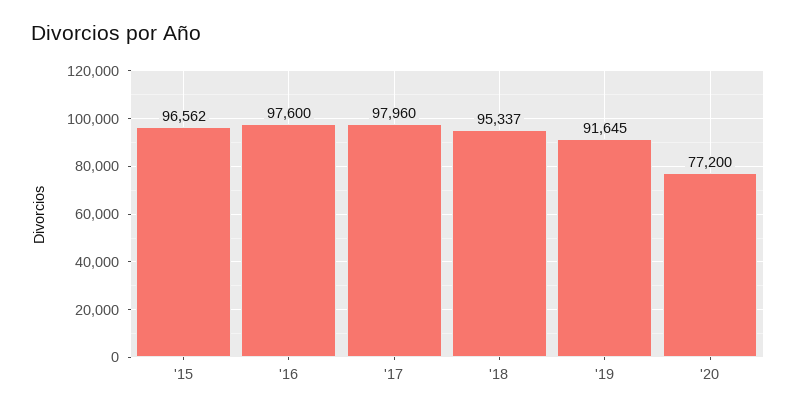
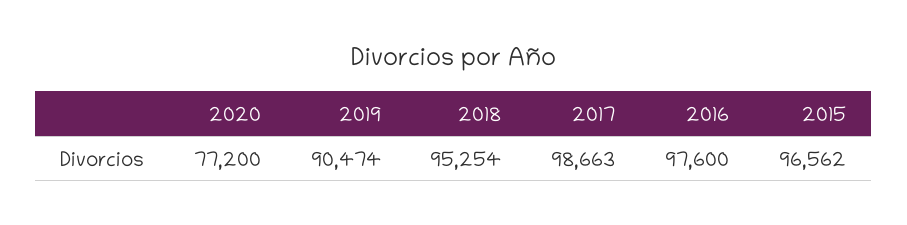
  {
    "'15": 96562,
    "'16": 97600,
-   "'17": 97960,
+   "'17": 98663,
-   "'18": 95337,
+   "'18": 95254,
-   "'19": 91645,
+   "'19": 90474,
    "'20": 77200
  }

